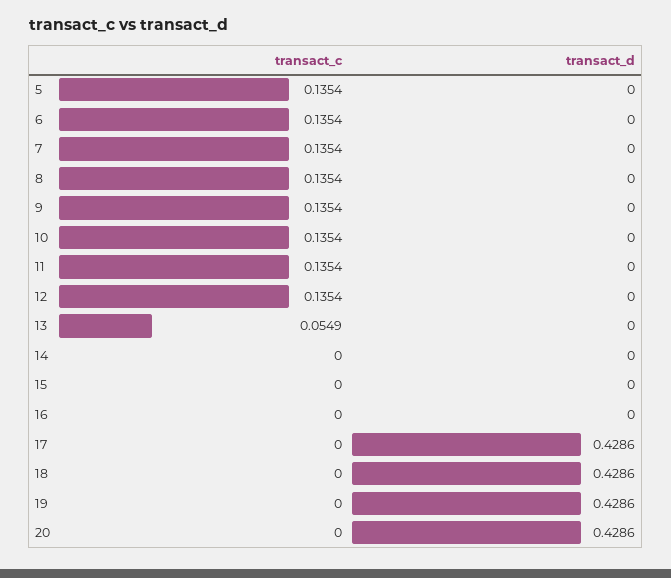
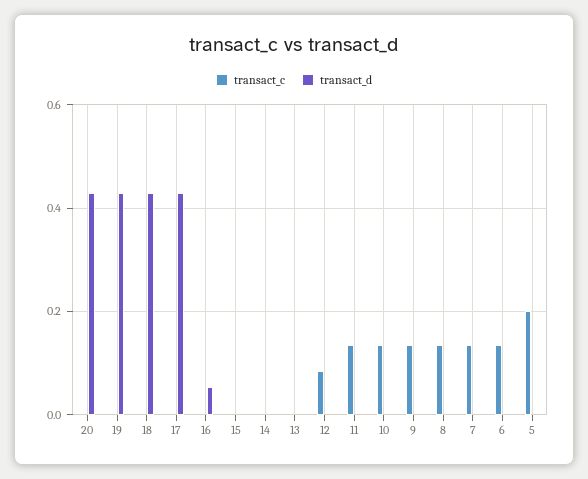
  {
    "transact_c": {
-     "5": 0.1354,
+     "5": 0.2,
      "6": 0.1354,
      "7": 0.1354,
      "8": 0.1354,
      "9": 0.1354,
      "10": 0.1354,
      "11": 0.1354,
-     "12": 0.1354,
+     "12": 0.08,
-     "13": 0.0549,
+     "13": 0,
      "14": 0,
      "15": 0,
      "16": 0,
      "17": 0,
      "18": 0,
      "19": 0,
      "20": 0
    },
    "transact_d": {
      "5": 0,
      "6": 0,
      "7": 0,
      "8": 0,
      "9": 0,
      "10": 0,
      "11": 0,
      "12": 0,
      "13": 0,
      "14": 0,
      "15": 0,
-     "16": 0,
+     "16": 0.06,
      "17": 0.4286,
      "18": 0.4286,
      "19": 0.4286,
      "20": 0.4286
    }
  }

